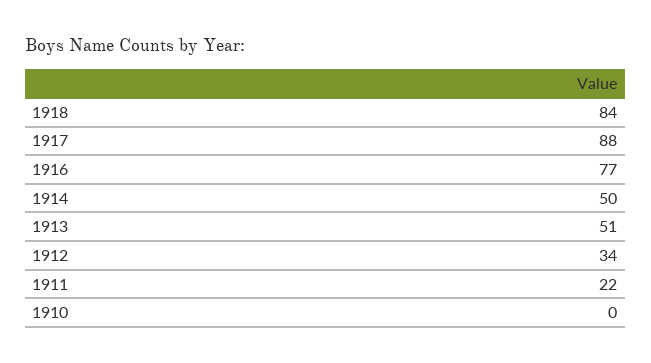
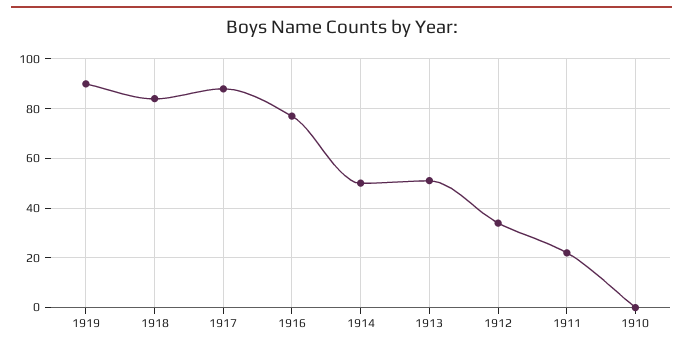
  {
    "1918": 84,
    "1917": 88,
    "1916": 77,
    "1914": 50,
    "1913": 51,
    "1912": 34,
    "1911": 22,
-   "1910": 0
+   "1910": 0,
+   "1919": 90
  }

